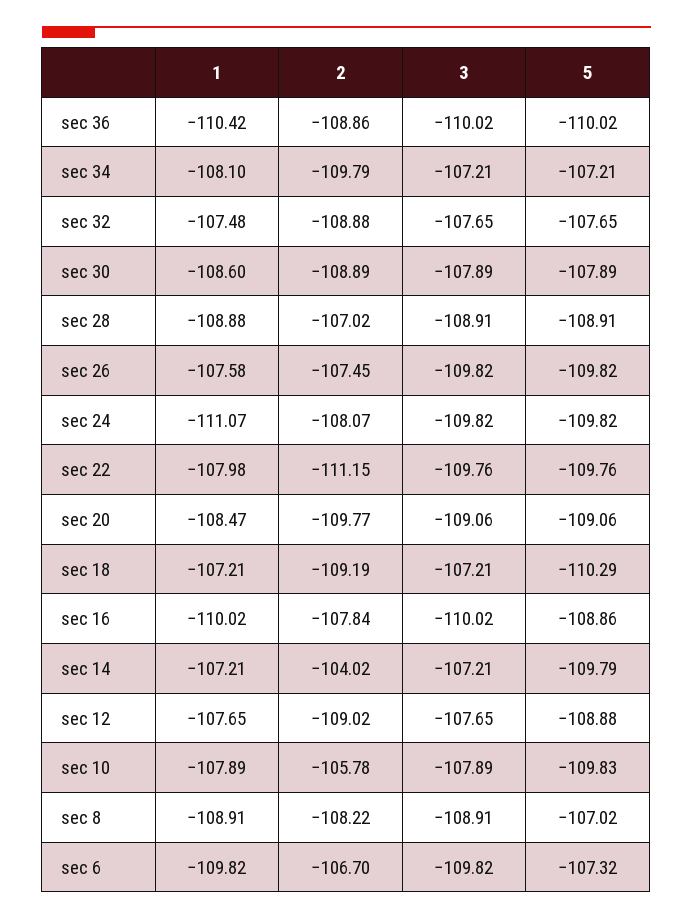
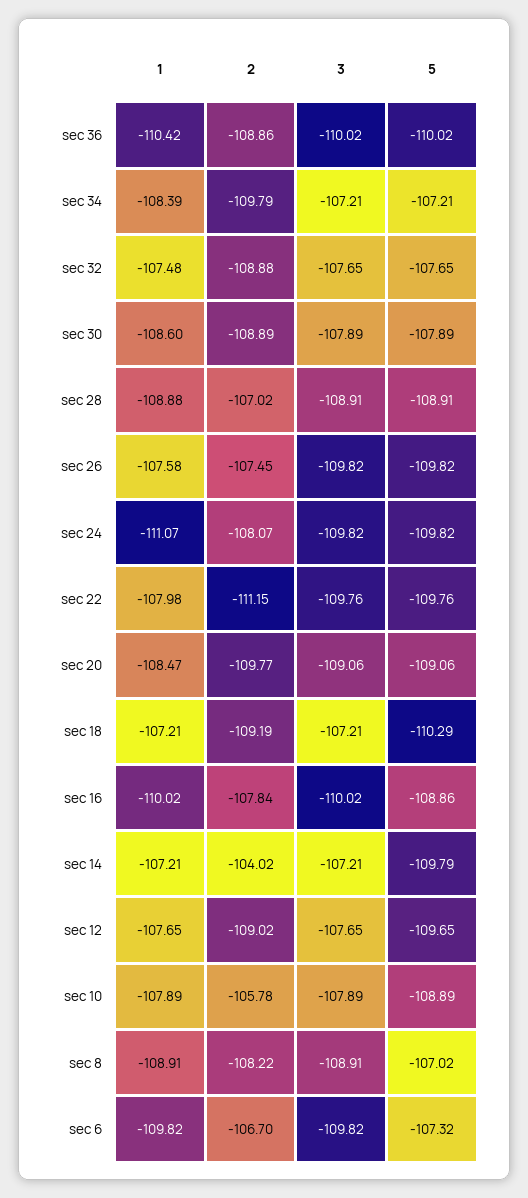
  {
    "1": {
      "sec 36": -110.42,
-     "sec 34": -108.1,
+     "sec 34": -108.39,
      "sec 32": -107.48,
      "sec 30": -108.6,
      "sec 28": -108.88,
      "sec 26": -107.58,
      "sec 24": -111.07,
      "sec 22": -107.98,
      "sec 20": -108.47,
      "sec 18": -107.21,
      "sec 16": -110.02,
      "sec 14": -107.21,
      "sec 12": -107.65,
      "sec 10": -107.89,
      "sec 8": -108.91,
      "sec 6": -109.82
    },
    "2": {
      "sec 36": -108.86,
      "sec 34": -109.79,
      "sec 32": -108.88,
      "sec 30": -108.89,
      "sec 28": -107.02,
      "sec 26": -107.45,
      "sec 24": -108.07,
      "sec 22": -111.15,
      "sec 20": -109.77,
      "sec 18": -109.19,
      "sec 16": -107.84,
      "sec 14": -104.02,
      "sec 12": -109.02,
      "sec 10": -105.78,
      "sec 8": -108.22,
      "sec 6": -106.7
    },
    "3": {
      "sec 36": -110.02,
      "sec 34": -107.21,
      "sec 32": -107.65,
      "sec 30": -107.89,
      "sec 28": -108.91,
      "sec 26": -109.82,
      "sec 24": -109.82,
      "sec 22": -109.76,
      "sec 20": -109.06,
      "sec 18": -107.21,
      "sec 16": -110.02,
      "sec 14": -107.21,
      "sec 12": -107.65,
      "sec 10": -107.89,
      "sec 8": -108.91,
      "sec 6": -109.82
    },
    "5": {
      "sec 36": -110.02,
      "sec 34": -107.21,
      "sec 32": -107.65,
      "sec 30": -107.89,
      "sec 28": -108.91,
      "sec 26": -109.82,
      "sec 24": -109.82,
      "sec 22": -109.76,
      "sec 20": -109.06,
      "sec 18": -110.29,
      "sec 16": -108.86,
      "sec 14": -109.79,
-     "sec 12": -108.88,
+     "sec 12": -109.65,
-     "sec 10": -109.83,
+     "sec 10": -108.89,
      "sec 8": -107.02,
      "sec 6": -107.32
    }
  }

